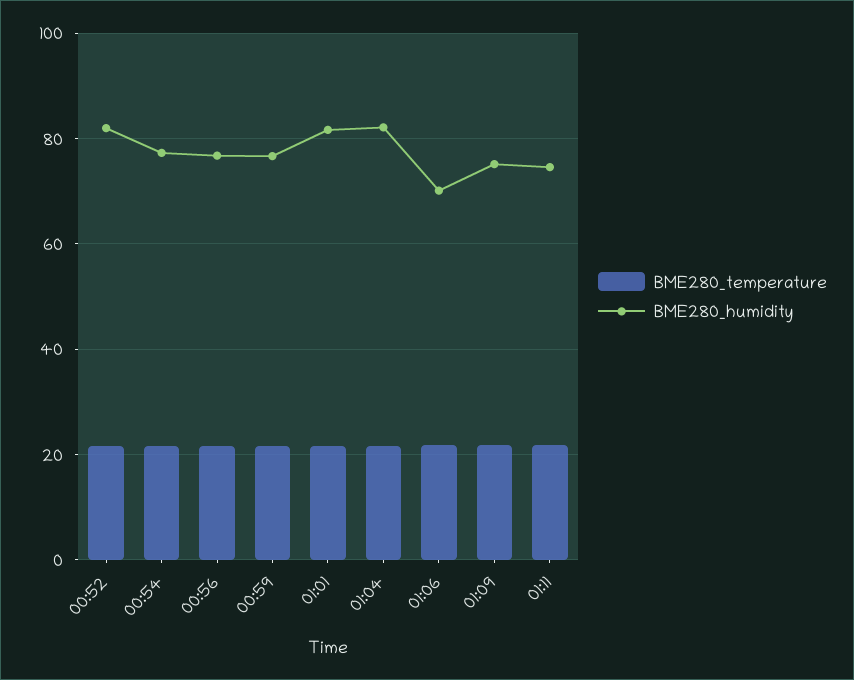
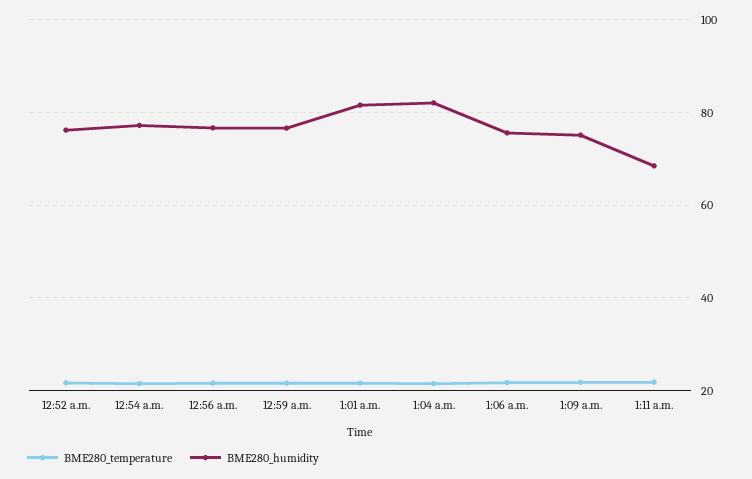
  {
    "BME280_temperature": {
      "00:52": 22,
      "00:54": 22,
      "00:56": 22,
      "00:59": 22,
      "01:01": 22,
      "01:04": 22,
      "01:06": 22,
      "01:09": 22,
      "01:11": 22
    },
    "BME280_humidity": {
-     "00:52": 82,
+     "00:52": 76,
      "00:54": 78,
      "00:56": 76,
      "00:59": 76,
      "01:01": 82,
      "01:04": 82,
-     "01:06": 70,
+     "01:06": 76,
      "01:09": 76,
-     "01:11": 74
+     "01:11": 68
    }
  }

